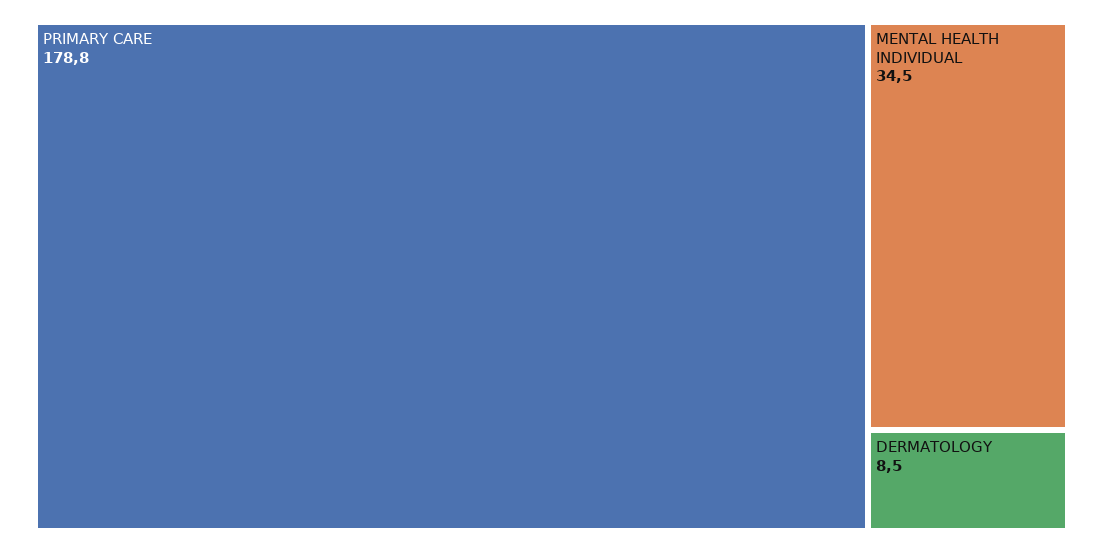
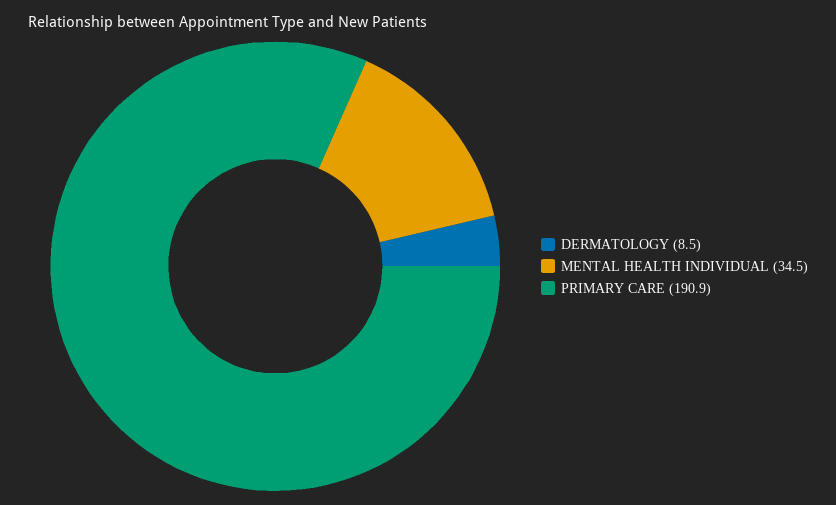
  {
-   "PRIMARY CARE": 178.8,
+   "PRIMARY CARE": 190.9,
    "MENTAL HEALTH INDIVIDUAL": 34.5,
    "DERMATOLOGY": 8.5
  }

